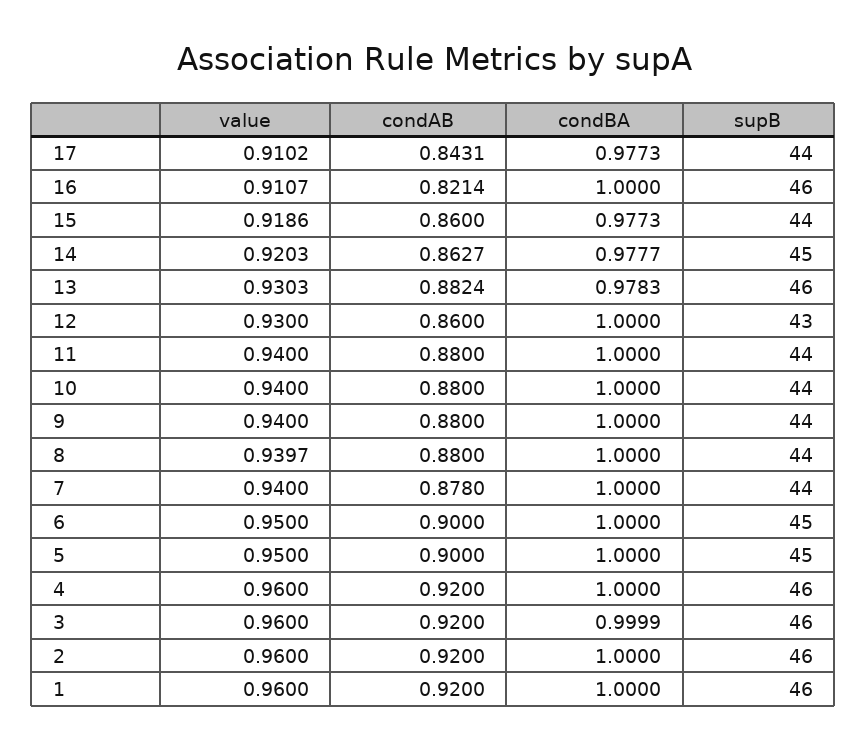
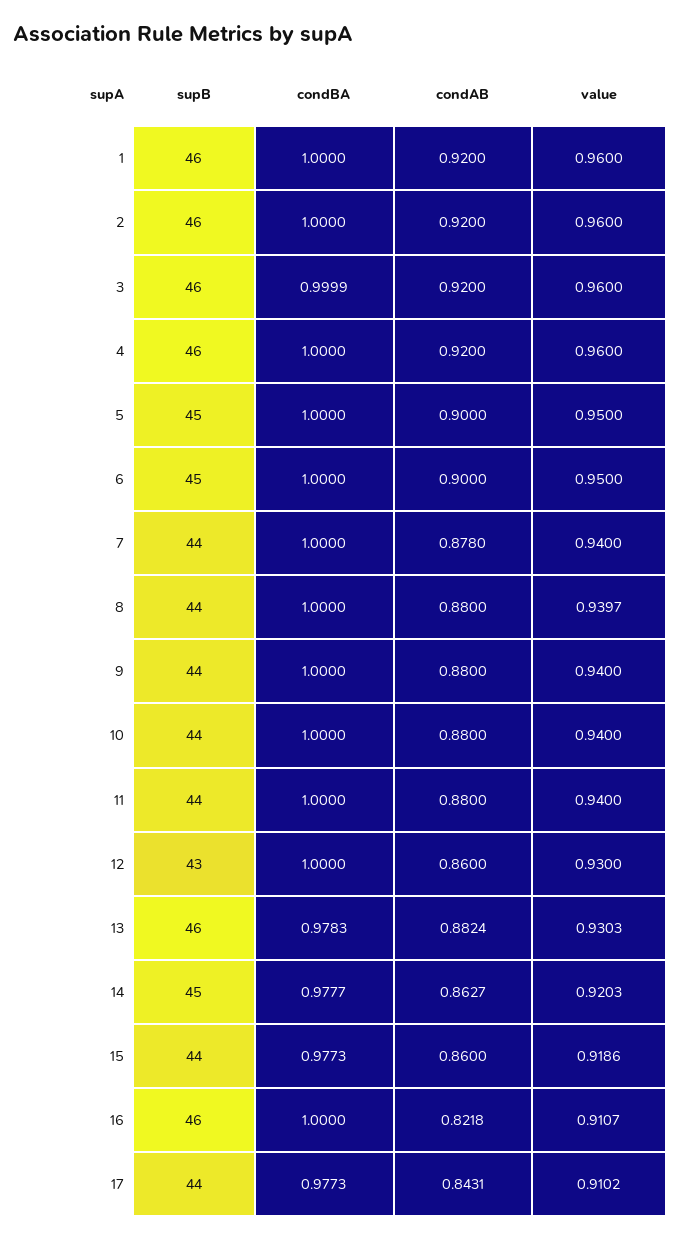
  {
    "value": {
      "17": 0.9102,
      "16": 0.9107,
      "15": 0.9186,
      "14": 0.9203,
      "13": 0.9303,
      "12": 0.93,
      "11": 0.94,
      "10": 0.94,
      "9": 0.94,
      "8": 0.9397,
      "7": 0.94,
      "6": 0.95,
      "5": 0.95,
      "4": 0.96,
      "3": 0.96,
      "2": 0.96,
      "1": 0.96
    },
    "condAB": {
      "17": 0.8431,
-     "16": 0.8214,
+     "16": 0.8218,
      "15": 0.86,
      "14": 0.8627,
      "13": 0.8824,
      "12": 0.86,
      "11": 0.88,
      "10": 0.88,
      "9": 0.88,
      "8": 0.88,
      "7": 0.878,
      "6": 0.9,
      "5": 0.9,
      "4": 0.92,
      "3": 0.92,
      "2": 0.92,
      "1": 0.92
    },
    "condBA": {
      "17": 0.9773,
      "16": 1,
      "15": 0.9773,
      "14": 0.9777,
      "13": 0.9783,
      "12": 1,
      "11": 1,
      "10": 1,
      "9": 1,
      "8": 1,
      "7": 1,
      "6": 1,
      "5": 1,
      "4": 1,
      "3": 0.9999,
      "2": 1,
      "1": 1
    },
    "supB": {
      "17": 44,
      "16": 46,
      "15": 44,
      "14": 45,
      "13": 46,
      "12": 43,
      "11": 44,
      "10": 44,
      "9": 44,
      "8": 44,
      "7": 44,
      "6": 45,
      "5": 45,
      "4": 46,
      "3": 46,
      "2": 46,
      "1": 46
    }
  }

